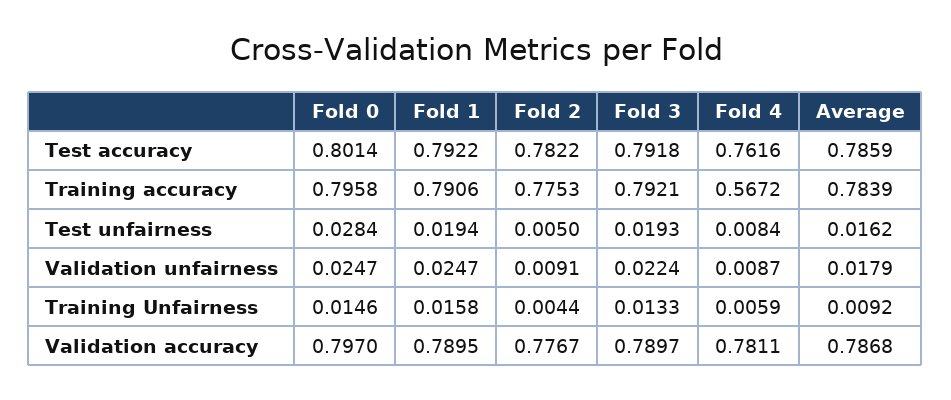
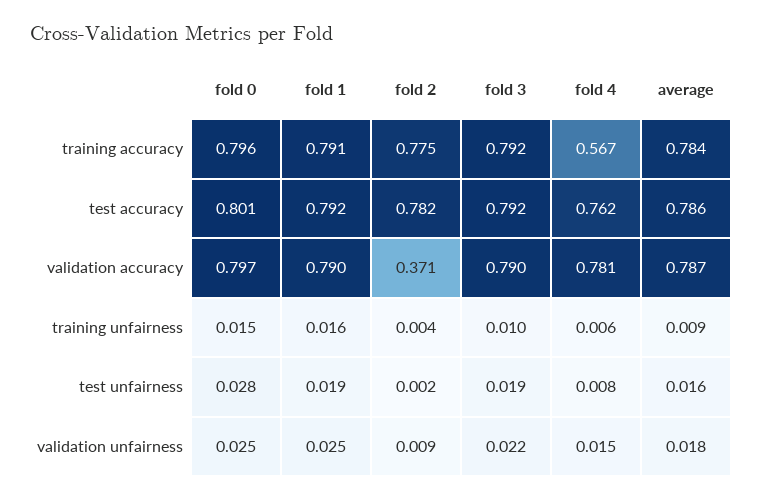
  {
    "Fold 0": {
      "Test accuracy": 0.8014,
      "Training accuracy": 0.7958,
      "Test unfairness": 0.0284,
      "Validation unfairness": 0.0247,
      "Training Unfairness": 0.0146,
      "Validation accuracy": 0.797
    },
    "Fold 1": {
      "Test accuracy": 0.7922,
      "Training accuracy": 0.7906,
      "Test unfairness": 0.0194,
      "Validation unfairness": 0.0247,
      "Training Unfairness": 0.0158,
      "Validation accuracy": 0.7895
    },
    "Fold 2": {
      "Test accuracy": 0.7822,
      "Training accuracy": 0.7753,
-     "Test unfairness": 0.005,
+     "Test unfairness": 0.002,
      "Validation unfairness": 0.0091,
      "Training Unfairness": 0.0044,
-     "Validation accuracy": 0.7767
+     "Validation accuracy": 0.371
    },
    "Fold 3": {
      "Test accuracy": 0.7918,
      "Training accuracy": 0.7921,
      "Test unfairness": 0.0193,
      "Validation unfairness": 0.0224,
-     "Training Unfairness": 0.0133,
+     "Training Unfairness": 0.01,
      "Validation accuracy": 0.7897
    },
    "Fold 4": {
      "Test accuracy": 0.7616,
      "Training accuracy": 0.5672,
      "Test unfairness": 0.0084,
-     "Validation unfairness": 0.0087,
+     "Validation unfairness": 0.015,
      "Training Unfairness": 0.0059,
      "Validation accuracy": 0.7811
    },
    "Average": {
      "Test accuracy": 0.7859,
      "Training accuracy": 0.7839,
      "Test unfairness": 0.0162,
      "Validation unfairness": 0.0179,
      "Training Unfairness": 0.0092,
      "Validation accuracy": 0.7868
    }
  }

